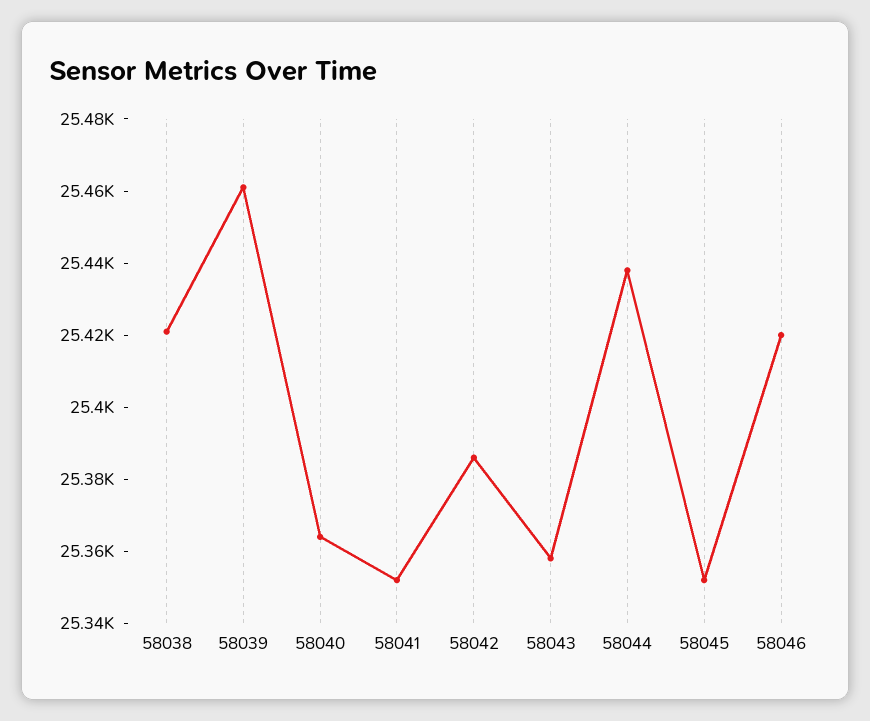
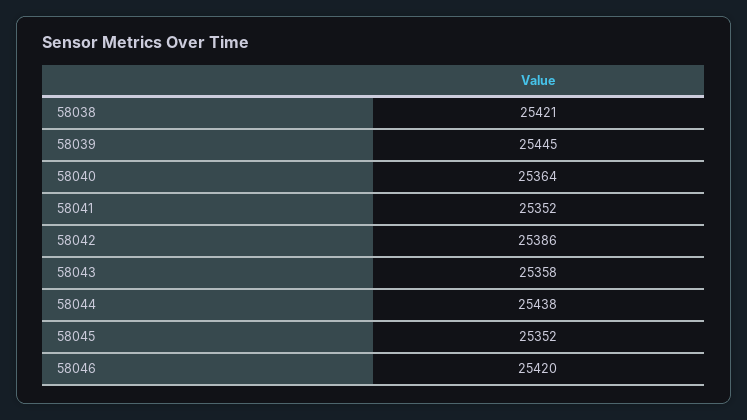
  {
    "58038": 25421,
-   "58039": 25460,
+   "58039": 25445,
    "58040": 25364,
    "58041": 25352,
    "58042": 25386,
    "58043": 25358,
    "58044": 25438,
    "58045": 25352,
    "58046": 25420
  }

